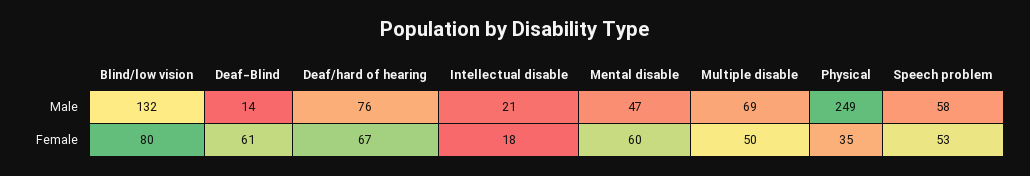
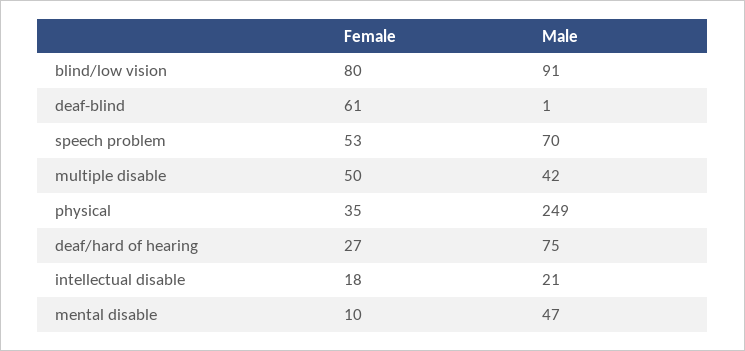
  {
    "Blind/low vision": {
-     "Male": 132,
+     "Male": 91,
      "Female": 80
    },
    "Deaf-Blind": {
-     "Male": 14,
+     "Male": 1,
      "Female": 61
    },
    "Deaf/hard of hearing": {
-     "Male": 76,
+     "Male": 75,
-     "Female": 67
+     "Female": 27
    },
    "Intellectual disable": {
      "Male": 21,
      "Female": 18
    },
    "Mental disable": {
      "Male": 47,
-     "Female": 60
+     "Female": 10
    },
    "Multiple disable": {
-     "Male": 69,
+     "Male": 42,
      "Female": 50
    },
    "Physical": {
      "Male": 249,
      "Female": 35
    },
    "Speech problem": {
-     "Male": 58,
+     "Male": 70,
      "Female": 53
    }
  }

